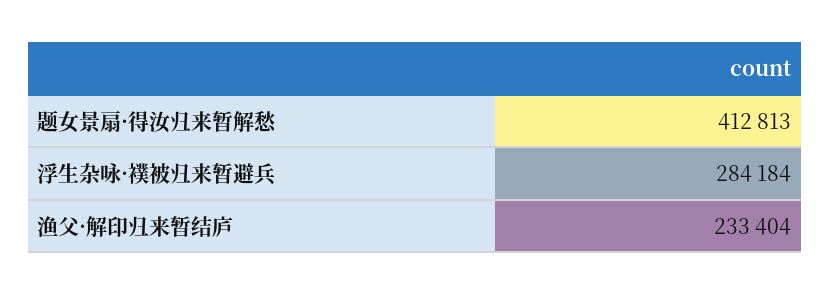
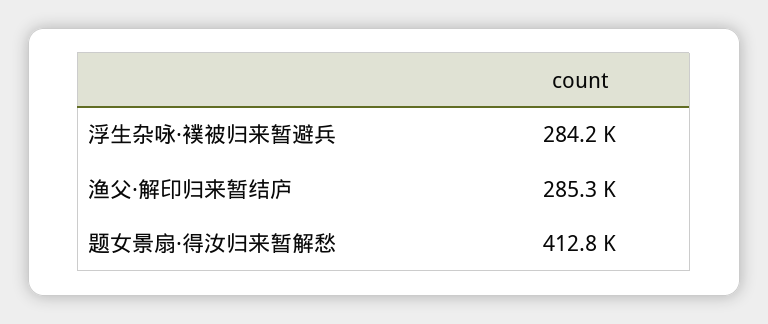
  {
    "题女景扇·得汝归来暂解愁": 412813,
    "浮生杂咏·襆被归来暂避兵": 284184,
-   "渔父·解印归来暂结庐": 233404
+   "渔父·解印归来暂结庐": 285300
  }

